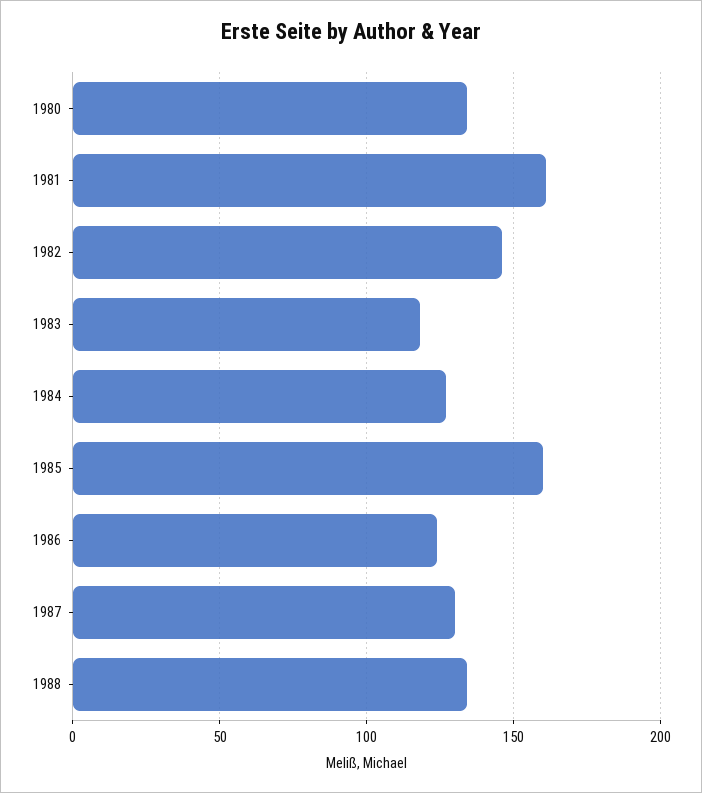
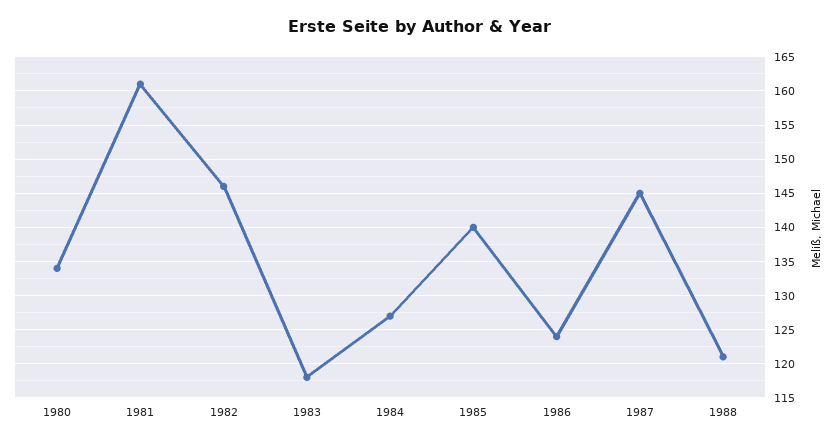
  {
    "1980": 134,
    "1981": 161,
    "1982": 146,
    "1983": 118,
    "1984": 127,
-   "1985": 160,
+   "1985": 140,
    "1986": 124,
-   "1987": 130,
+   "1987": 145,
-   "1988": 135
+   "1988": 121
  }

